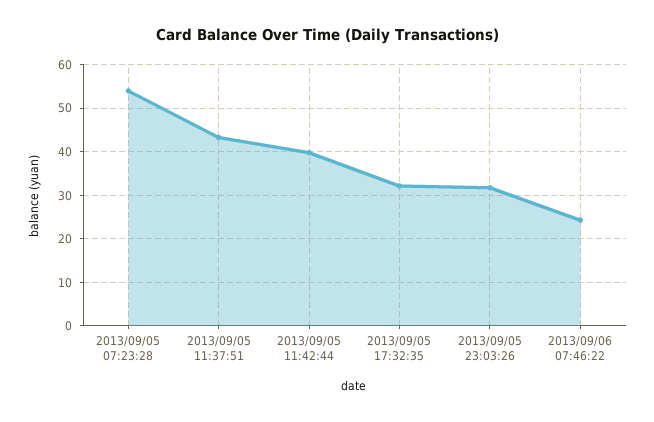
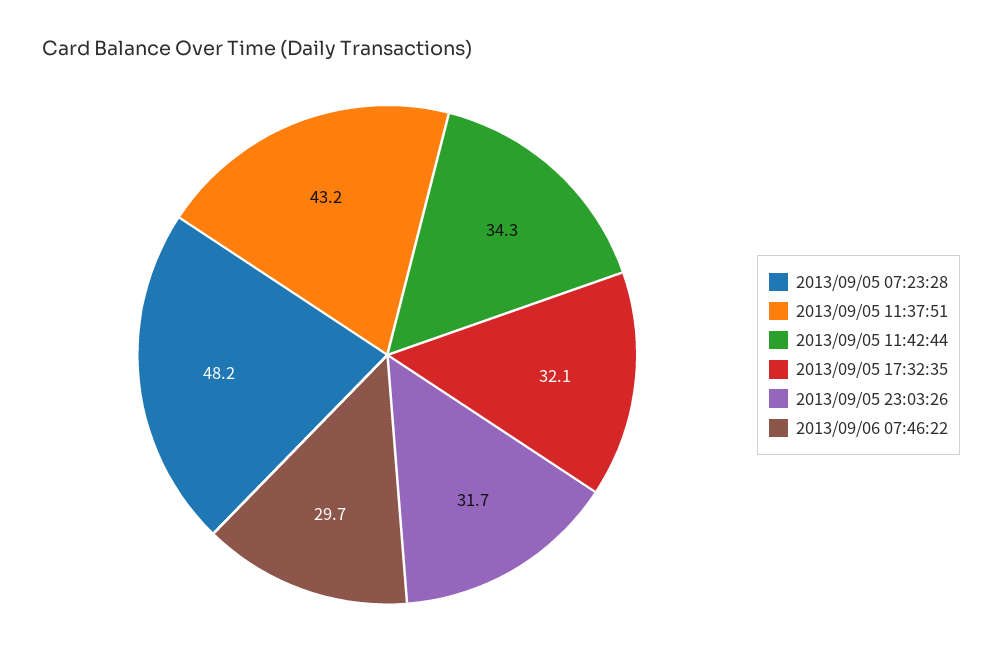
  {
-   "2013/09/05 07:23:28": 54,
+   "2013/09/05 07:23:28": 48.2,
    "2013/09/05 11:37:51": 43.2,
-   "2013/09/05 11:42:44": 40,
+   "2013/09/05 11:42:44": 34.3,
    "2013/09/05 17:32:35": 32.1,
    "2013/09/05 23:03:26": 31.7,
-   "2013/09/06 07:46:22": 24
+   "2013/09/06 07:46:22": 29.7
  }

